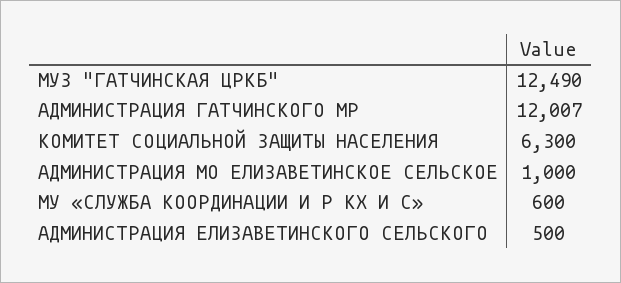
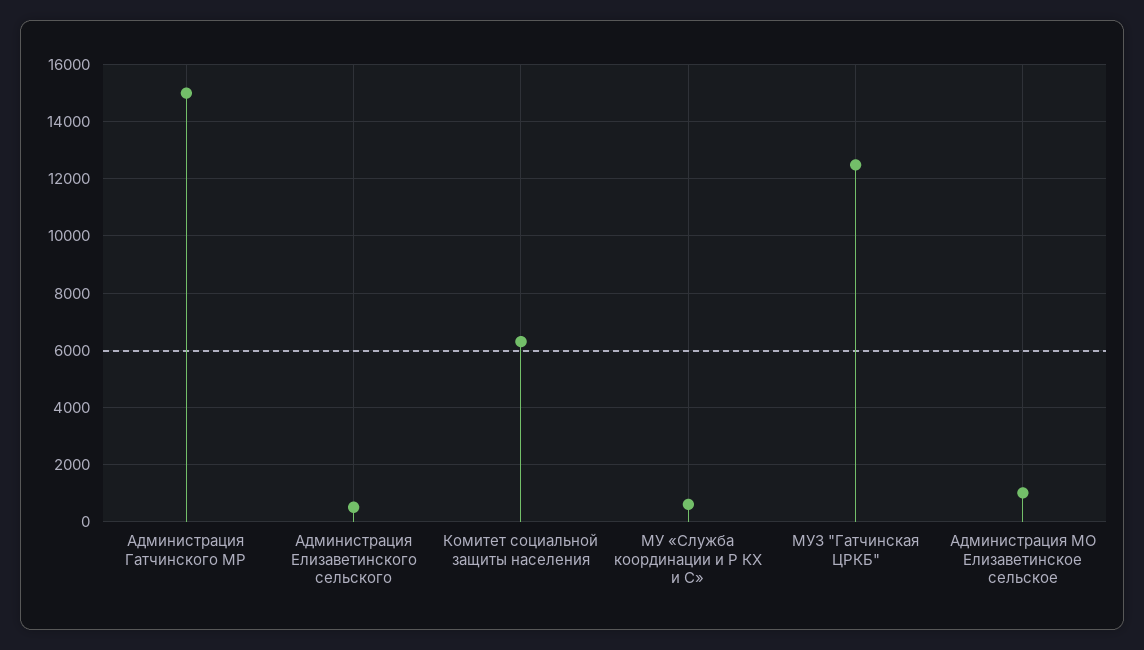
  {
    "МУЗ \"ГАТЧИНСКАЯ ЦРКБ\"": 12490,
-   "АДМИНИСТРАЦИЯ ГАТЧИНСКОГО МР": 12007,
+   "АДМИНИСТРАЦИЯ ГАТЧИНСКОГО МР": 15000,
    "КОМИТЕТ СОЦИАЛЬНОЙ ЗАЩИТЫ НАСЕЛЕНИЯ": 6300,
    "АДМИНИСТРАЦИЯ МО ЕЛИЗАВЕТИНСКОЕ СЕЛЬСКОЕ": 1000,
    "МУ «СЛУЖБА КООРДИНАЦИИ И Р КХ И С»": 600,
    "АДМИНИСТРАЦИЯ ЕЛИЗАВЕТИНСКОГО СЕЛЬСКОГО": 500
  }

